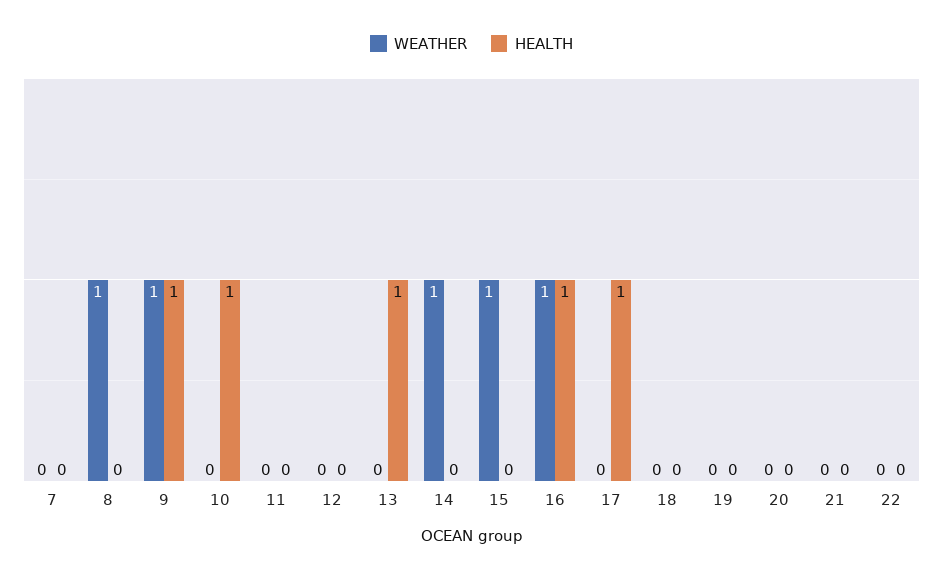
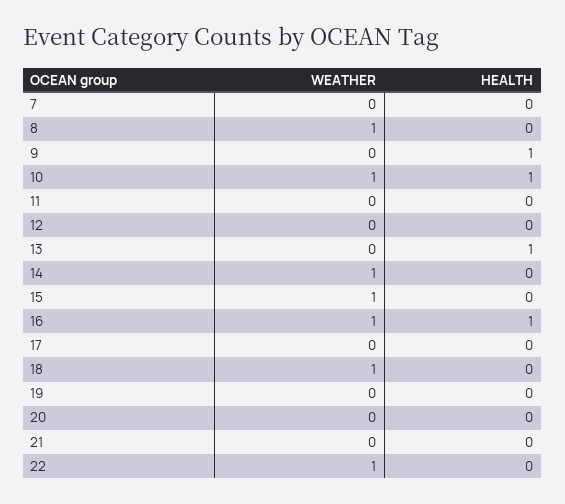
  {
    "WEATHER": {
      "7": 0,
      "8": 1,
-     "9": 1,
+     "9": 0,
-     "10": 0,
+     "10": 1,
      "11": 0,
      "12": 0,
      "13": 0,
      "14": 1,
      "15": 1,
      "16": 1,
      "17": 0,
-     "18": 0,
+     "18": 1,
      "19": 0,
      "20": 0,
      "21": 0,
-     "22": 0
+     "22": 1
    },
    "HEALTH": {
      "7": 0,
      "8": 0,
      "9": 1,
      "10": 1,
      "11": 0,
      "12": 0,
      "13": 1,
      "14": 0,
      "15": 0,
      "16": 1,
-     "17": 1,
+     "17": 0,
      "18": 0,
      "19": 0,
      "20": 0,
      "21": 0,
      "22": 0
    }
  }

